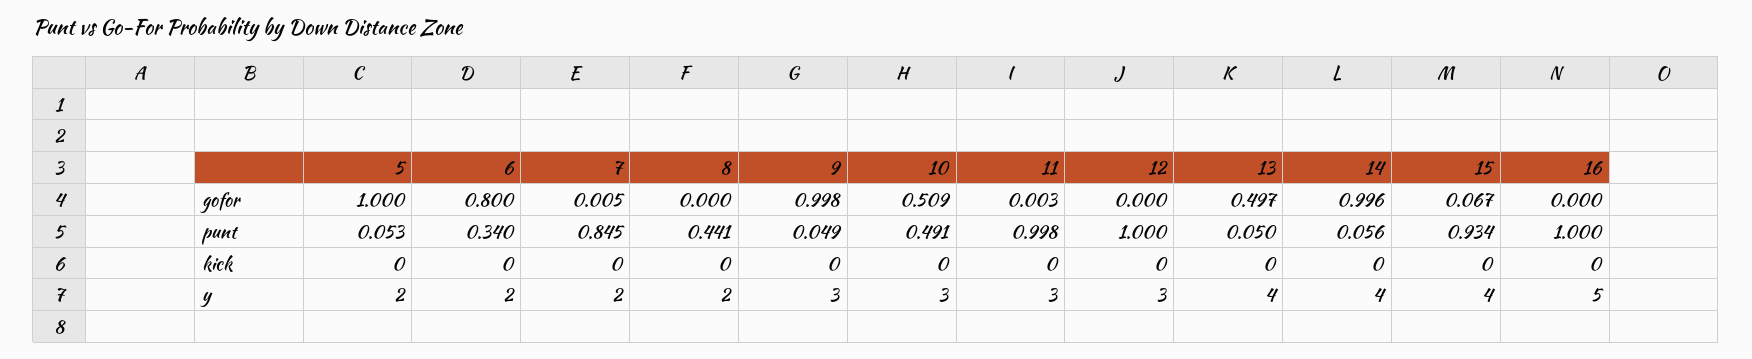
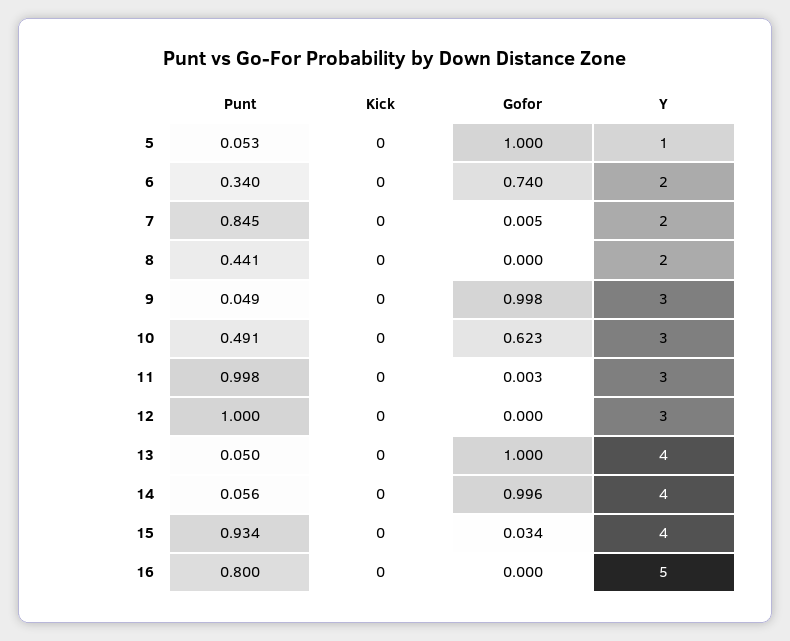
  {
    "5": {
      "gofor": 1,
      "punt": 0.053,
      "kick": 0,
-     "y": 2
+     "y": 1
    },
    "6": {
-     "gofor": 0.8,
+     "gofor": 0.74,
      "punt": 0.34,
      "kick": 0,
      "y": 2
    },
    "7": {
      "gofor": 0.005,
      "punt": 0.845,
      "kick": 0,
      "y": 2
    },
    "8": {
      "gofor": 0,
      "punt": 0.441,
      "kick": 0,
      "y": 2
    },
    "9": {
      "gofor": 0.998,
      "punt": 0.049,
      "kick": 0,
      "y": 3
    },
    "10": {
-     "gofor": 0.509,
+     "gofor": 0.623,
      "punt": 0.491,
      "kick": 0,
      "y": 3
    },
    "11": {
      "gofor": 0.003,
      "punt": 0.998,
      "kick": 0,
      "y": 3
    },
    "12": {
      "gofor": 0,
      "punt": 1,
      "kick": 0,
      "y": 3
    },
    "13": {
-     "gofor": 0.497,
+     "gofor": 1,
      "punt": 0.05,
      "kick": 0,
      "y": 4
    },
    "14": {
      "gofor": 0.996,
      "punt": 0.056,
      "kick": 0,
      "y": 4
    },
    "15": {
-     "gofor": 0.067,
+     "gofor": 0.034,
      "punt": 0.934,
      "kick": 0,
      "y": 4
    },
    "16": {
      "gofor": 0,
-     "punt": 1,
+     "punt": 0.8,
      "kick": 0,
      "y": 5
    }
  }

